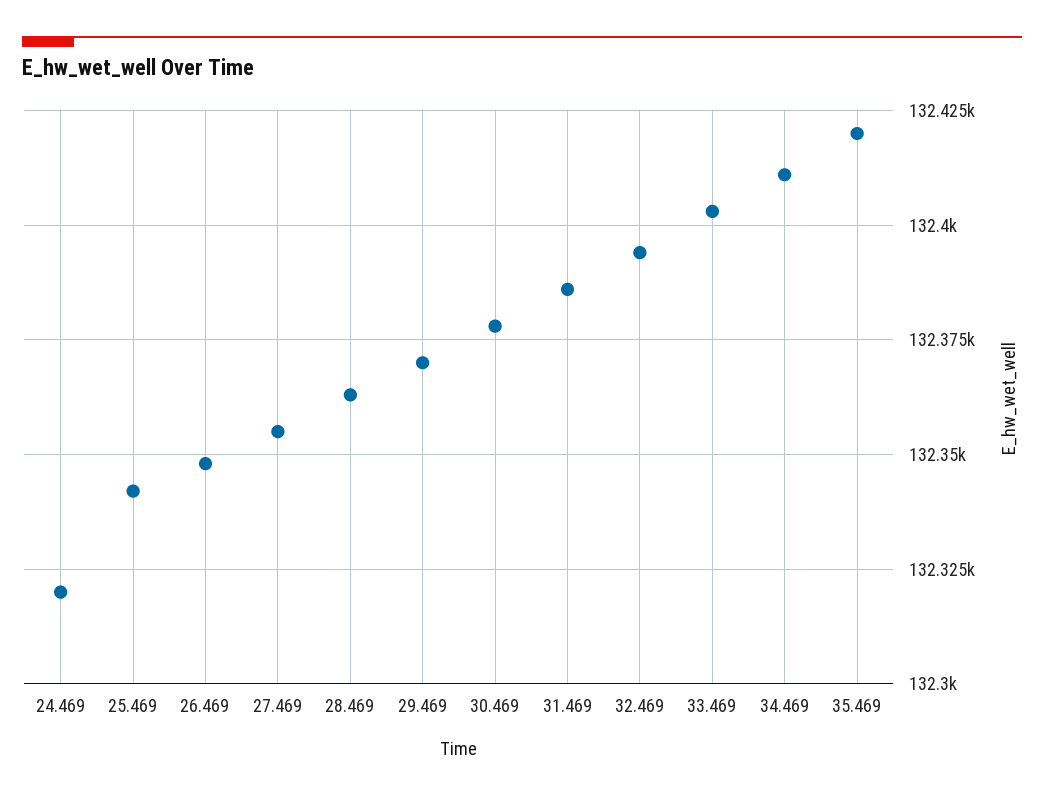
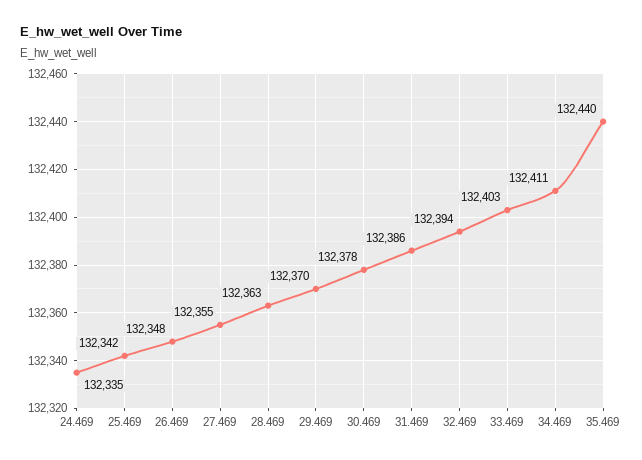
  {
-   "24.469": 132320,
+   "24.469": 132335,
    "25.469": 132342,
    "26.469": 132348,
    "27.469": 132355,
    "28.469": 132363,
    "29.469": 132370,
    "30.469": 132378,
    "31.469": 132386,
    "32.469": 132394,
    "33.469": 132403,
    "34.469": 132411,
-   "35.469": 132420
+   "35.469": 132440
  }

